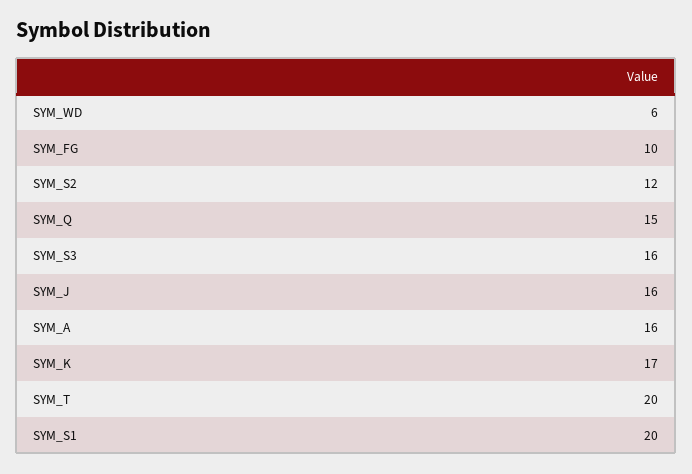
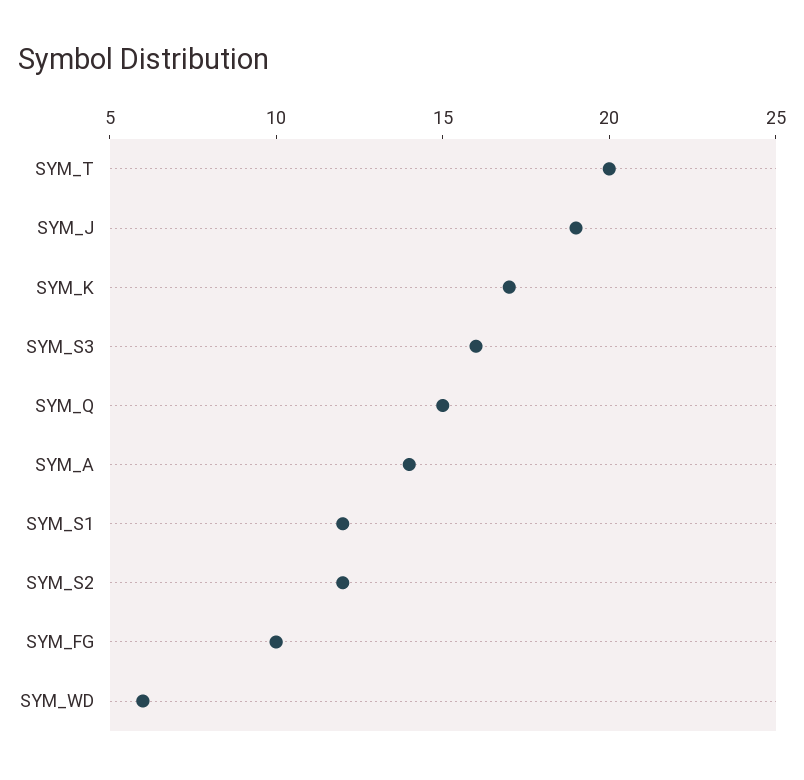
  {
    "SYM_WD": 6,
    "SYM_FG": 10,
    "SYM_S2": 12,
    "SYM_Q": 15,
    "SYM_S3": 16,
-   "SYM_J": 16,
+   "SYM_J": 19,
-   "SYM_A": 16,
+   "SYM_A": 14,
    "SYM_K": 17,
    "SYM_T": 20,
-   "SYM_S1": 20
+   "SYM_S1": 12
  }

